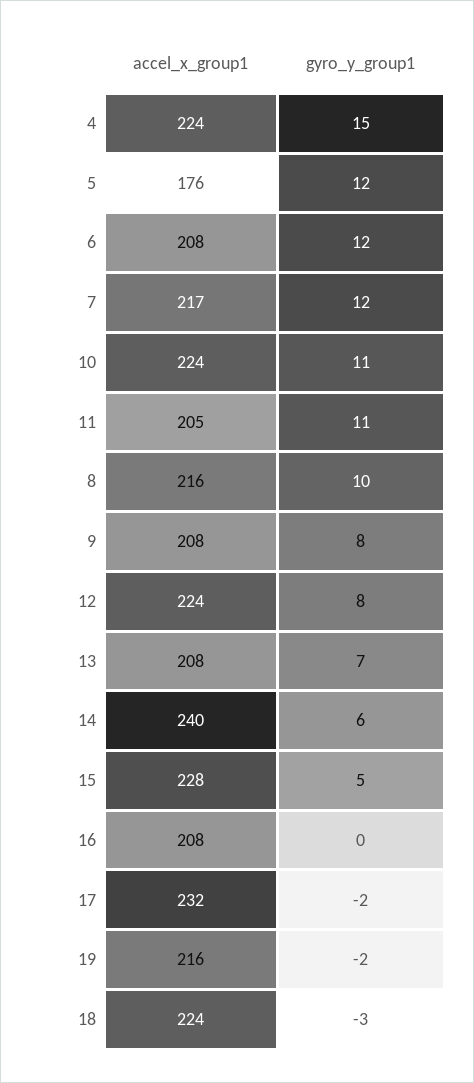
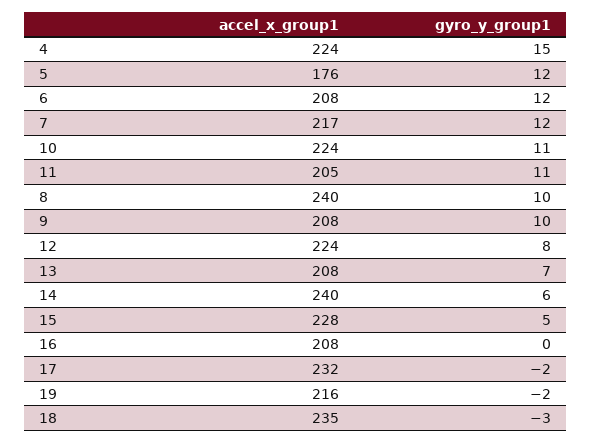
  {
    "accel_x_group1": {
      "4": 224,
      "5": 176,
      "6": 208,
      "7": 217,
      "10": 224,
      "11": 205,
-     "8": 216,
+     "8": 240,
      "9": 208,
      "12": 224,
      "13": 208,
      "14": 240,
      "15": 228,
      "16": 208,
      "17": 232,
      "19": 216,
-     "18": 224
+     "18": 235
    },
    "gyro_y_group1": {
      "4": 15,
      "5": 12,
      "6": 12,
      "7": 12,
      "10": 11,
      "11": 11,
      "8": 10,
-     "9": 8,
+     "9": 10,
      "12": 8,
      "13": 7,
      "14": 6,
      "15": 5,
      "16": 0,
      "17": -2,
      "19": -2,
      "18": -3
    }
  }

